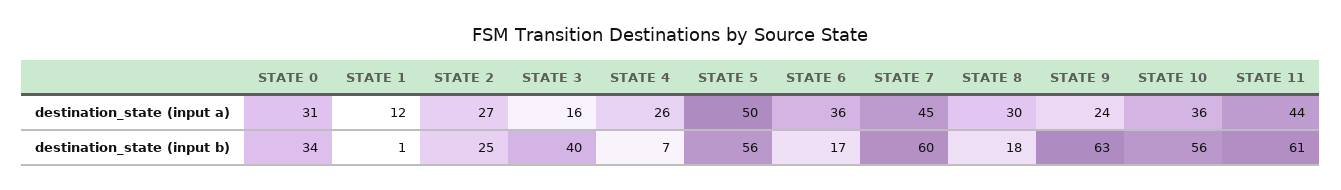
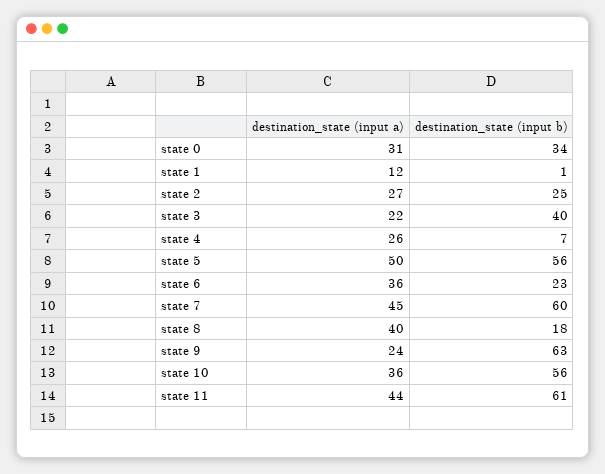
  {
    "STATE 0": {
      "destination_state (input a)": 31,
      "destination_state (input b)": 34
    },
    "STATE 1": {
      "destination_state (input a)": 12,
      "destination_state (input b)": 1
    },
    "STATE 2": {
      "destination_state (input a)": 27,
      "destination_state (input b)": 25
    },
    "STATE 3": {
-     "destination_state (input a)": 16,
+     "destination_state (input a)": 22,
      "destination_state (input b)": 40
    },
    "STATE 4": {
      "destination_state (input a)": 26,
      "destination_state (input b)": 7
    },
    "STATE 5": {
      "destination_state (input a)": 50,
      "destination_state (input b)": 56
    },
    "STATE 6": {
      "destination_state (input a)": 36,
-     "destination_state (input b)": 17
+     "destination_state (input b)": 23
    },
    "STATE 7": {
      "destination_state (input a)": 45,
      "destination_state (input b)": 60
    },
    "STATE 8": {
-     "destination_state (input a)": 30,
+     "destination_state (input a)": 40,
      "destination_state (input b)": 18
    },
    "STATE 9": {
      "destination_state (input a)": 24,
      "destination_state (input b)": 63
    },
    "STATE 10": {
      "destination_state (input a)": 36,
      "destination_state (input b)": 56
    },
    "STATE 11": {
      "destination_state (input a)": 44,
      "destination_state (input b)": 61
    }
  }

